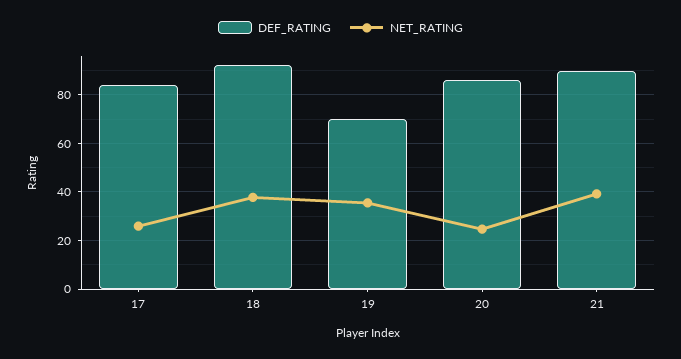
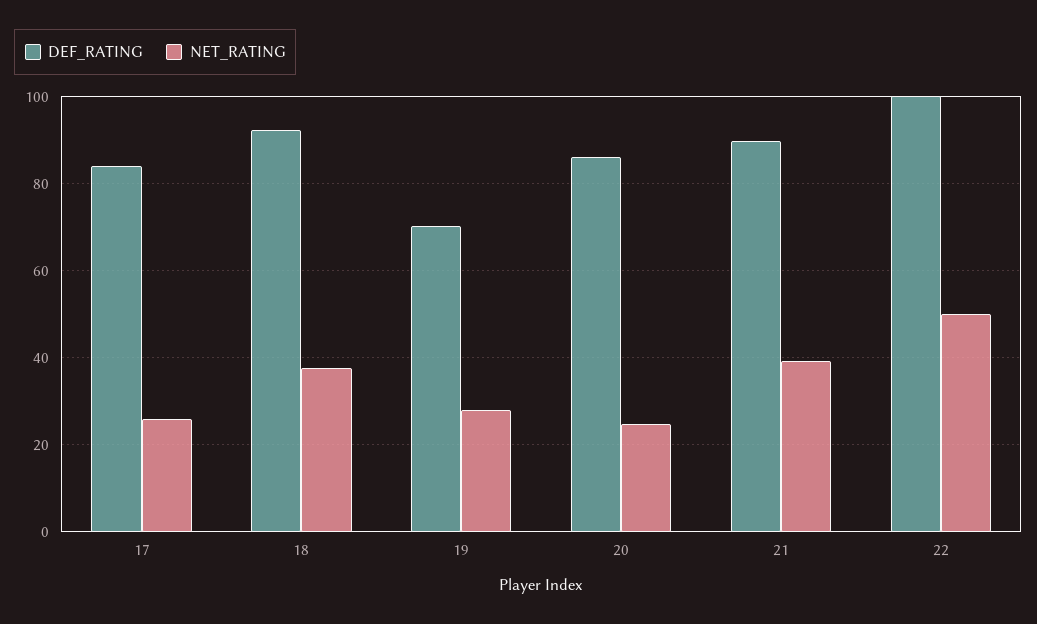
  {
    "DEF_RATING": {
      "17": 84,
      "18": 92,
      "19": 70,
      "20": 86,
-     "21": 90
+     "21": 90,
+     "22": 100
    },
    "NET_RATING": {
      "17": 26,
      "18": 38,
-     "19": 35,
+     "19": 28,
      "20": 24,
-     "21": 40
+     "21": 40,
+     "22": 50
    }
  }

